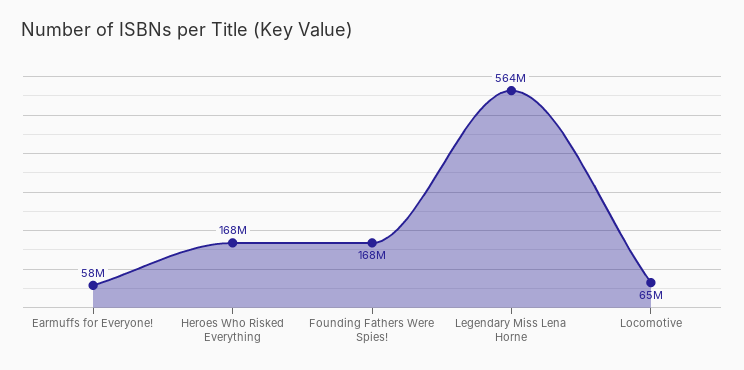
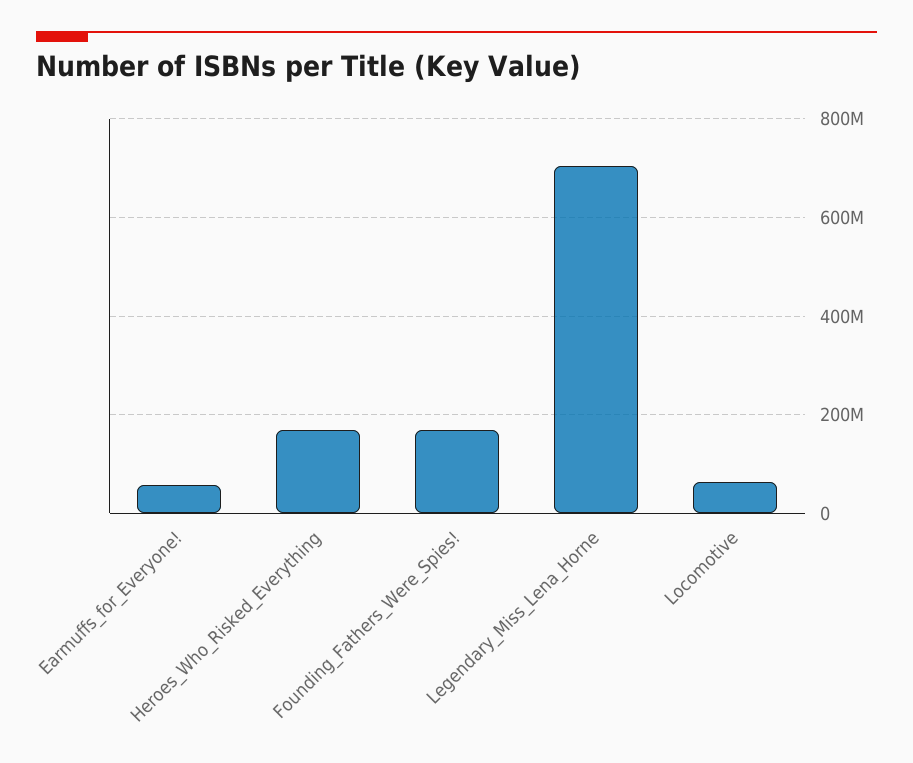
  {
    "Earmuffs for Everyone!": 58000000,
    "Heroes Who Risked Everything": 168000000,
    "Founding Fathers Were Spies!": 168000000,
-   "Legendary Miss Lena Horne": 564000000,
+   "Legendary Miss Lena Horne": 700000000,
    "Locomotive": 65000000
  }

